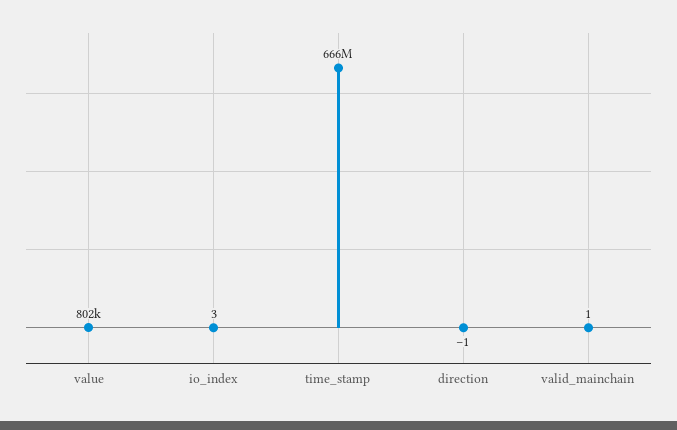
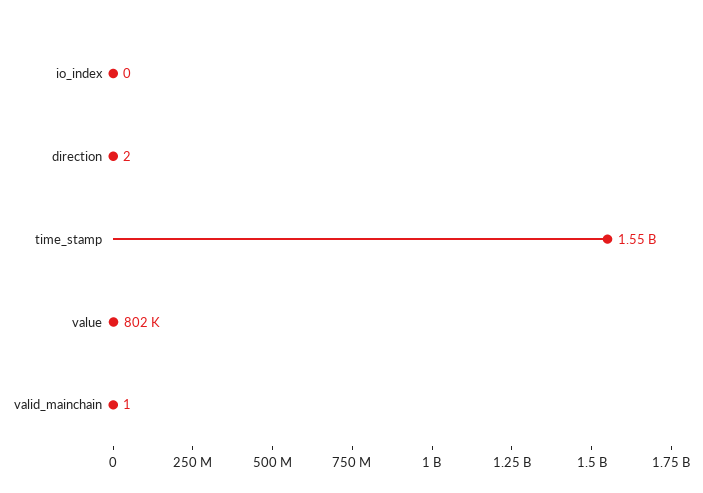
  {
    "value": 802000,
-   "io_index": 3,
+   "io_index": 0,
-   "time_stamp": 666000000,
+   "time_stamp": 1550000000,
-   "direction": -1,
+   "direction": 2,
    "valid_mainchain": 1
  }

